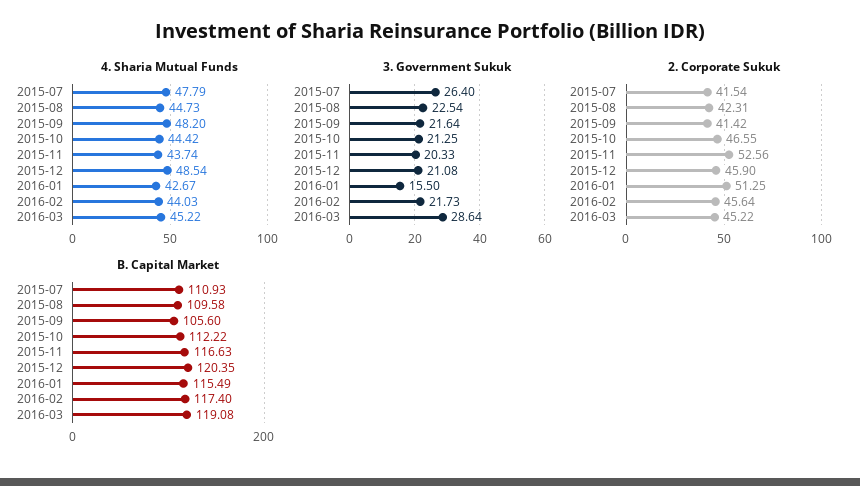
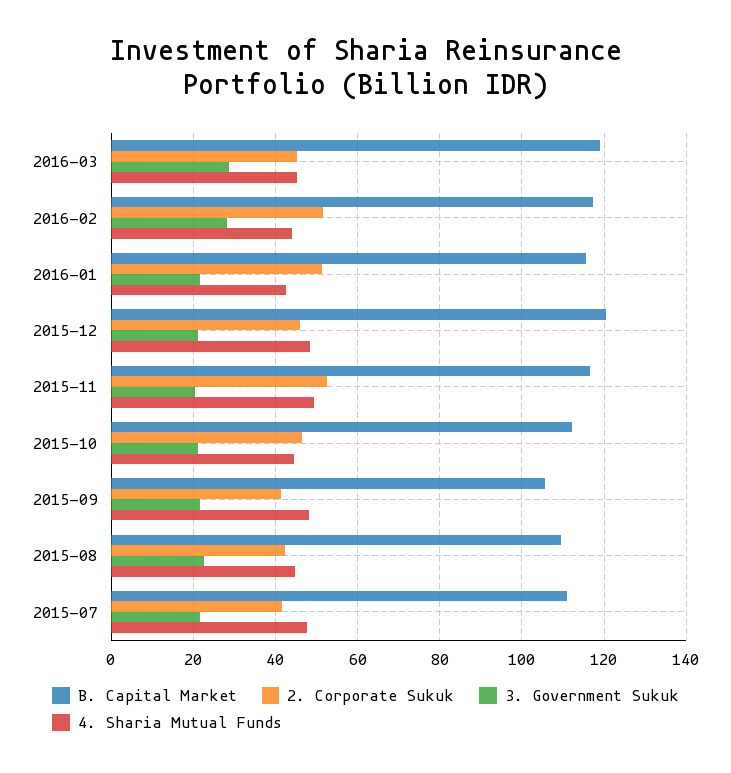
  {
    "4. Sharia Mutual Funds": {
      "2015-07": 47.79,
      "2015-08": 44.73,
      "2015-09": 48.2,
      "2015-10": 44.42,
-     "2015-11": 43.74,
+     "2015-11": 50,
      "2015-12": 48.54,
      "2016-01": 42.67,
      "2016-02": 44.03,
      "2016-03": 45.22
    },
    "3. Government Sukuk": {
-     "2015-07": 26.4,
+     "2015-07": 22,
      "2015-08": 22.54,
      "2015-09": 21.64,
      "2015-10": 21.25,
      "2015-11": 20.33,
      "2015-12": 21.08,
-     "2016-01": 15.5,
+     "2016-01": 22,
-     "2016-02": 21.73,
+     "2016-02": 28,
      "2016-03": 28.64
    },
    "2. Corporate Sukuk": {
      "2015-07": 41.54,
      "2015-08": 42.31,
      "2015-09": 41.42,
      "2015-10": 46.55,
      "2015-11": 52.56,
      "2015-12": 45.9,
      "2016-01": 51.25,
-     "2016-02": 45.64,
+     "2016-02": 52,
      "2016-03": 45.22
    },
    "B. Capital Market": {
      "2015-07": 110.93,
      "2015-08": 109.58,
      "2015-09": 105.6,
      "2015-10": 112.22,
      "2015-11": 116.63,
      "2015-12": 120.35,
      "2016-01": 115.49,
      "2016-02": 117.4,
      "2016-03": 119.08
    }
  }

